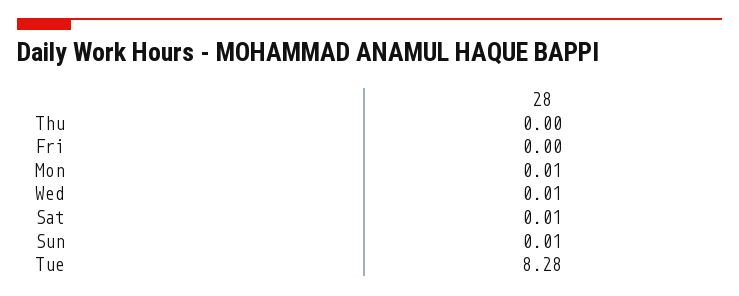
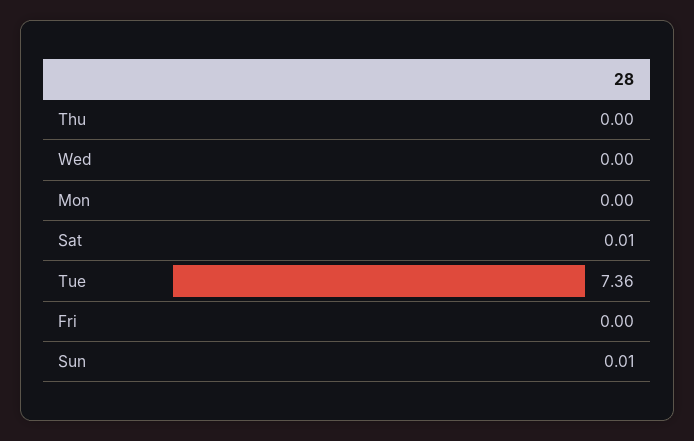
  {
    "Thu": 0,
    "Fri": 0,
-   "Mon": 0.01,
+   "Mon": 0,
-   "Wed": 0.01,
+   "Wed": 0,
    "Sat": 0.01,
    "Sun": 0.01,
-   "Tue": 8.28
+   "Tue": 7.36
  }

